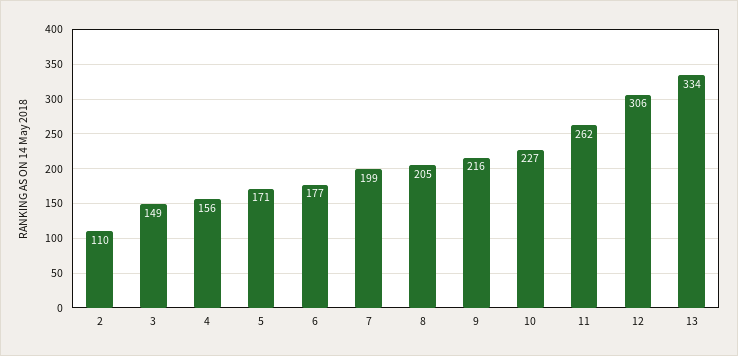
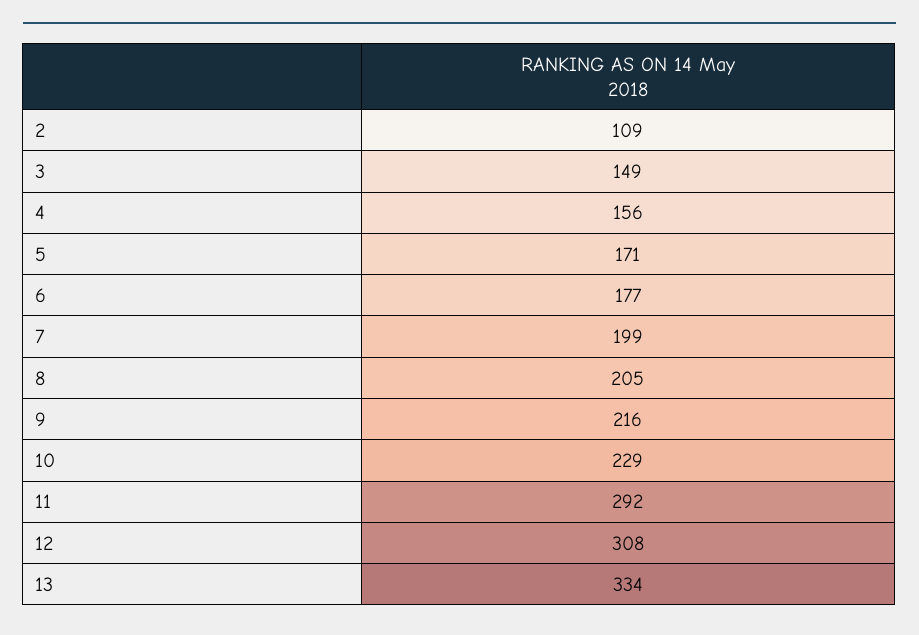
  {
-   "2": 110,
+   "2": 109,
    "3": 149,
    "4": 156,
    "5": 171,
    "6": 177,
    "7": 199,
    "8": 205,
    "9": 216,
-   "10": 227,
+   "10": 229,
-   "11": 262,
+   "11": 292,
-   "12": 306,
+   "12": 308,
    "13": 334
  }

